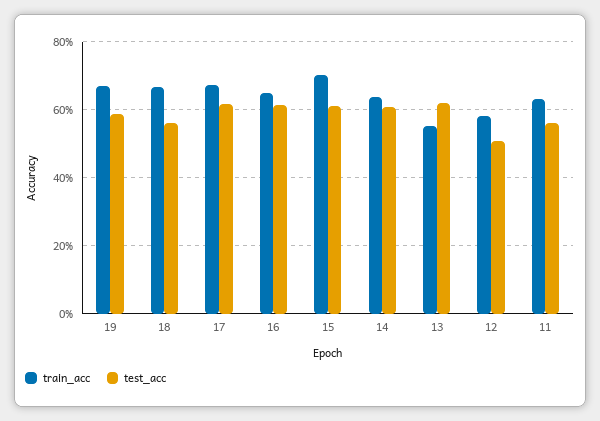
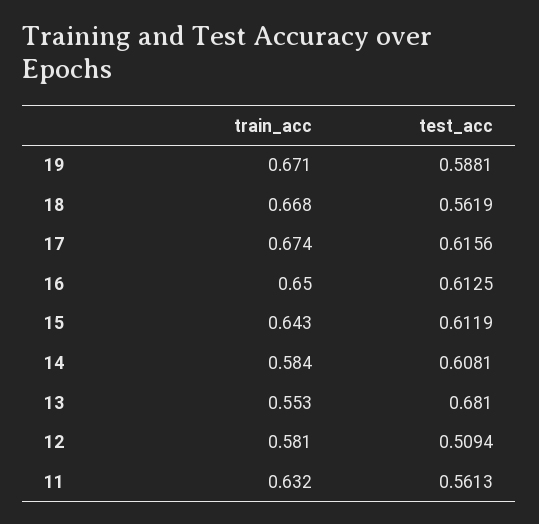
  {
    "train_acc": {
      "19": 0.671,
      "18": 0.668,
      "17": 0.674,
      "16": 0.65,
-     "15": 0.7,
+     "15": 0.643,
-     "14": 0.64,
+     "14": 0.584,
      "13": 0.553,
      "12": 0.581,
      "11": 0.632
    },
    "test_acc": {
      "19": 0.5881,
      "18": 0.5619,
      "17": 0.6156,
      "16": 0.6125,
      "15": 0.6119,
      "14": 0.6081,
-     "13": 0.62,
+     "13": 0.681,
      "12": 0.5094,
      "11": 0.5613
    }
  }

